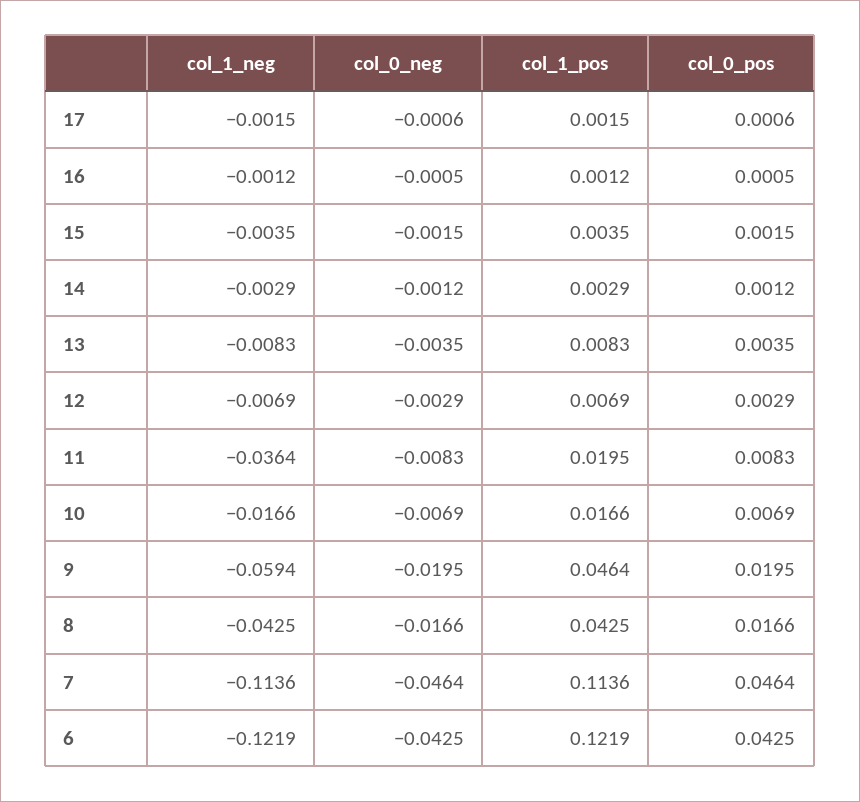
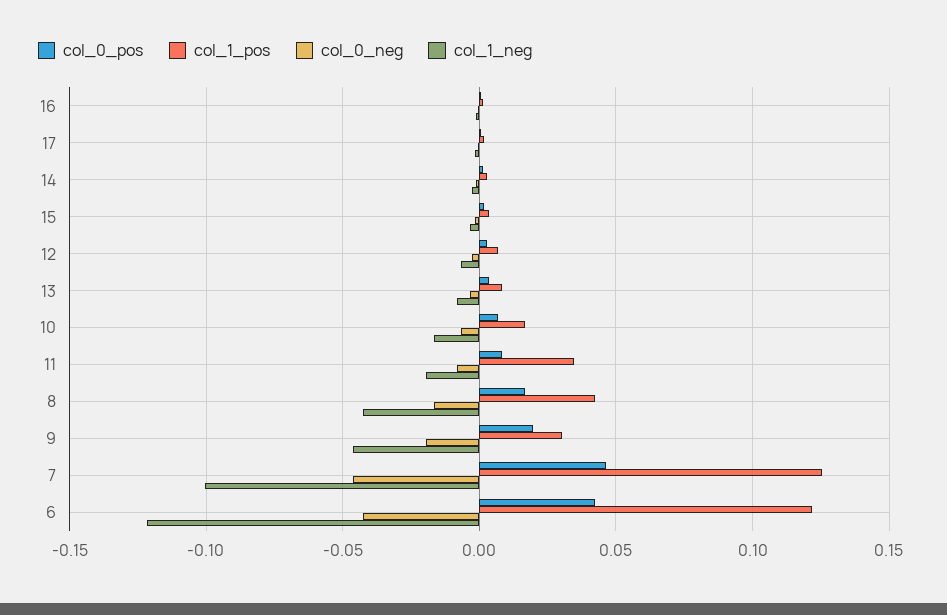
  {
    "col_1_neg": {
      "17": -0.0015,
      "16": -0.0012,
      "15": -0.0035,
      "14": -0.0029,
      "13": -0.0083,
      "12": -0.0069,
-     "11": -0.0364,
+     "11": -0.02,
      "10": -0.0166,
-     "9": -0.0594,
+     "9": -0.045,
      "8": -0.0425,
-     "7": -0.1136,
+     "7": -0.1,
      "6": -0.1219
    },
    "col_0_neg": {
      "17": -0.0006,
      "16": -0.0005,
      "15": -0.0015,
      "14": -0.0012,
      "13": -0.0035,
      "12": -0.0029,
      "11": -0.0083,
      "10": -0.0069,
      "9": -0.0195,
      "8": -0.0166,
      "7": -0.0464,
      "6": -0.0425
    },
    "col_1_pos": {
      "17": 0.0015,
      "16": 0.0012,
      "15": 0.0035,
      "14": 0.0029,
      "13": 0.0083,
      "12": 0.0069,
-     "11": 0.0195,
+     "11": 0.035,
      "10": 0.0166,
-     "9": 0.0464,
+     "9": 0.03,
      "8": 0.0425,
-     "7": 0.1136,
+     "7": 0.125,
      "6": 0.1219
    },
    "col_0_pos": {
      "17": 0.0006,
      "16": 0.0005,
      "15": 0.0015,
      "14": 0.0012,
      "13": 0.0035,
      "12": 0.0029,
      "11": 0.0083,
      "10": 0.0069,
      "9": 0.0195,
      "8": 0.0166,
      "7": 0.0464,
      "6": 0.0425
    }
  }

